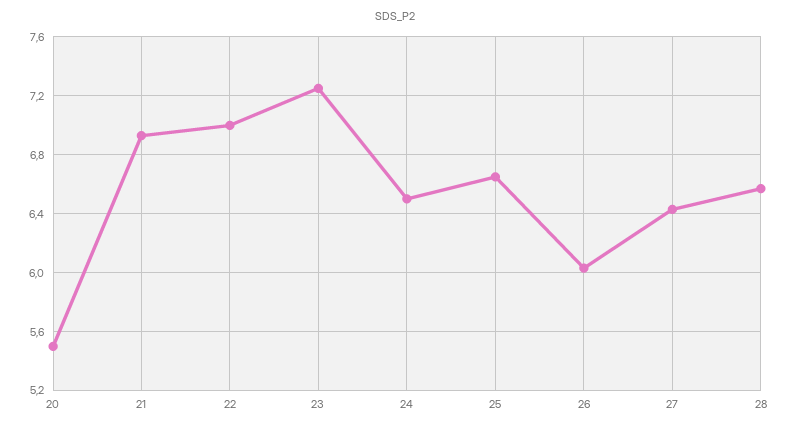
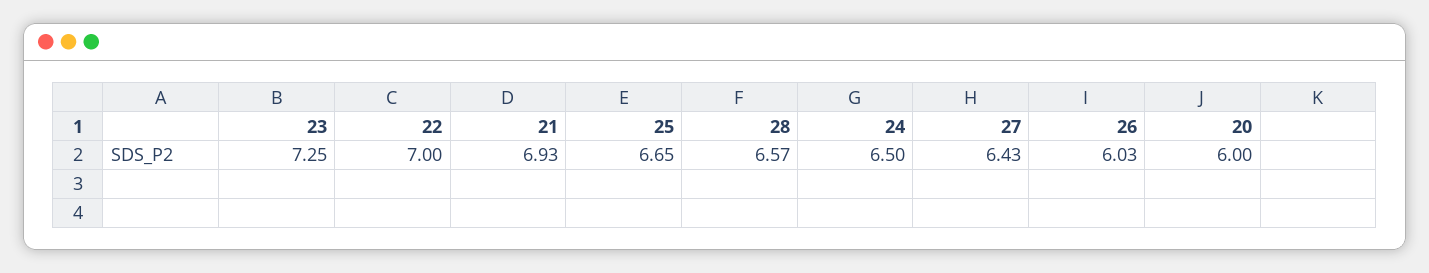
  {
-   "20": 5.5,
+   "20": 6,
    "21": 6.93,
    "22": 7,
    "23": 7.25,
    "24": 6.5,
    "25": 6.65,
    "26": 6.03,
    "27": 6.43,
    "28": 6.57
  }

